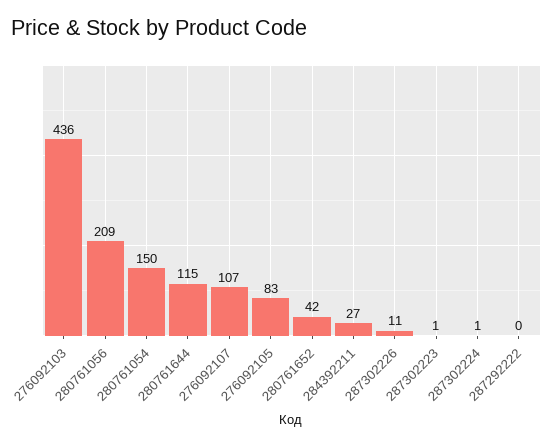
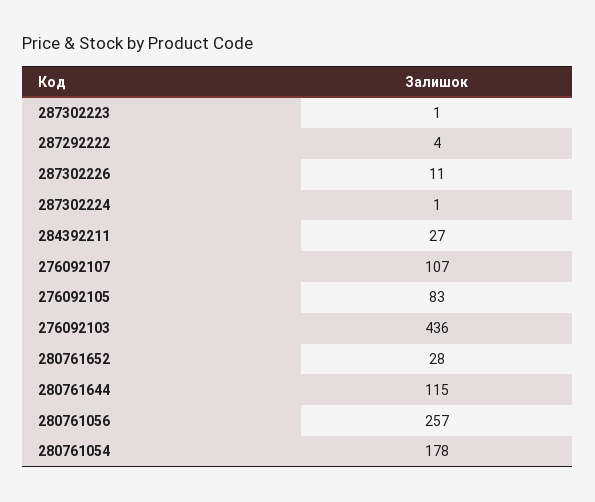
  {
    "276092103": 436,
-   "280761056": 209,
+   "280761056": 257,
-   "280761054": 150,
+   "280761054": 178,
    "280761644": 115,
    "276092107": 107,
    "276092105": 83,
-   "280761652": 42,
+   "280761652": 28,
    "284392211": 27,
    "287302226": 11,
    "287302223": 1,
    "287302224": 1,
-   "287292222": 0
+   "287292222": 4
  }

